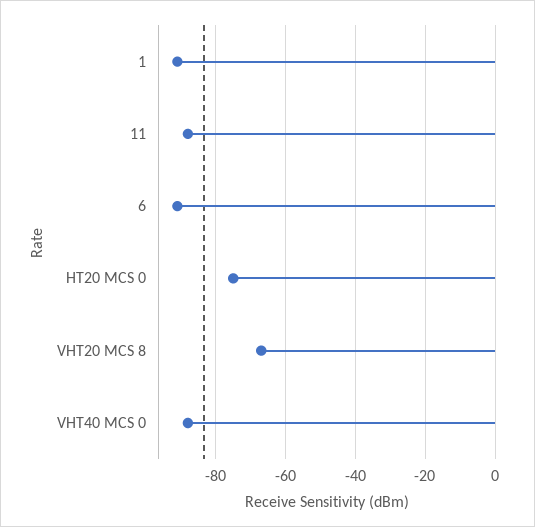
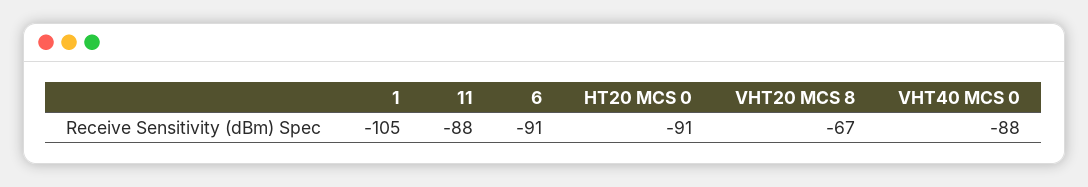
  {
-   "1": -90,
+   "1": -105,
    "11": -88,
    "6": -91,
-   "HT20 MCS 0": -75,
+   "HT20 MCS 0": -91,
    "VHT20 MCS 8": -67,
    "VHT40 MCS 0": -88
  }

